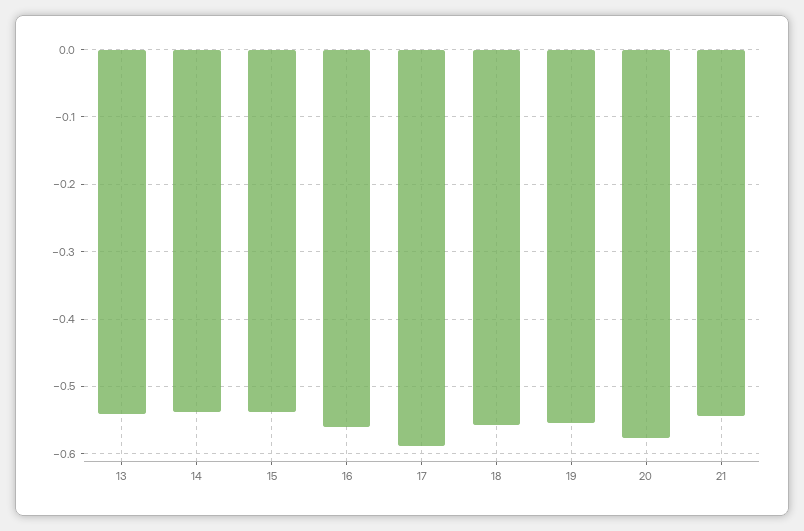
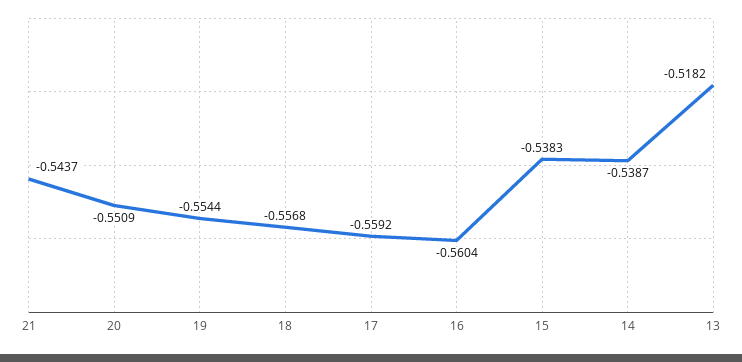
  {
-   "13": -0.54,
+   "13": -0.5182,
    "14": -0.5387,
    "15": -0.5383,
    "16": -0.5604,
-   "17": -0.59,
+   "17": -0.5592,
    "18": -0.5568,
    "19": -0.5544,
-   "20": -0.58,
+   "20": -0.5509,
    "21": -0.5437
  }

